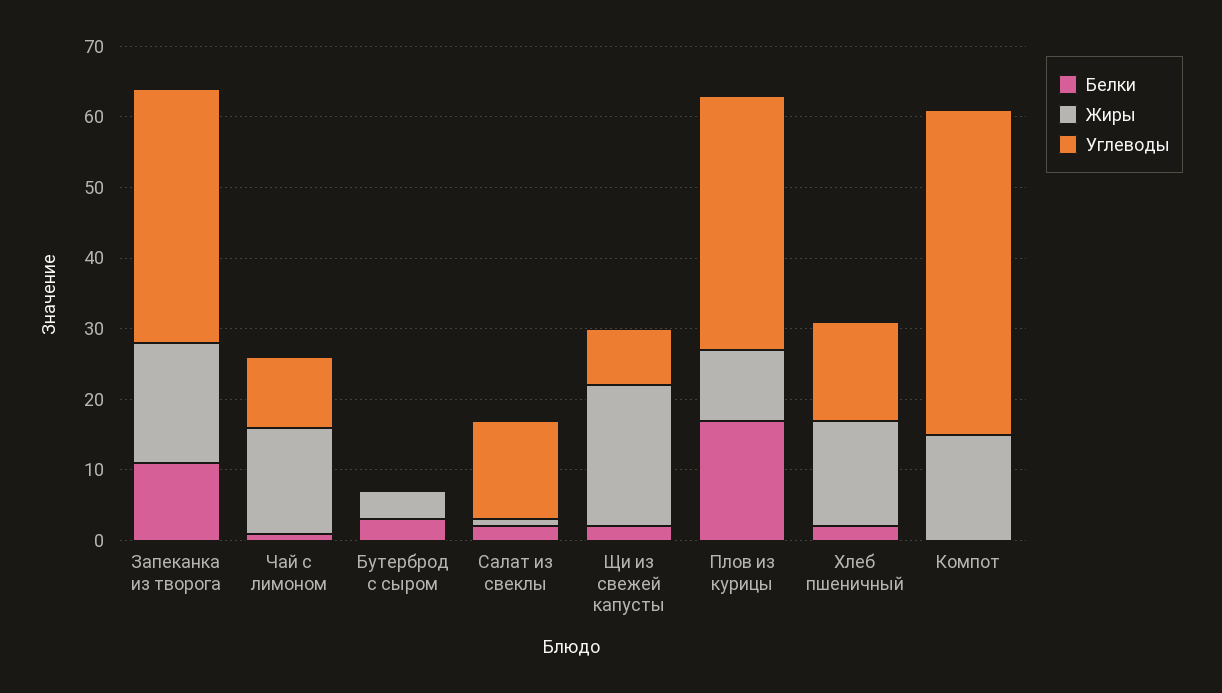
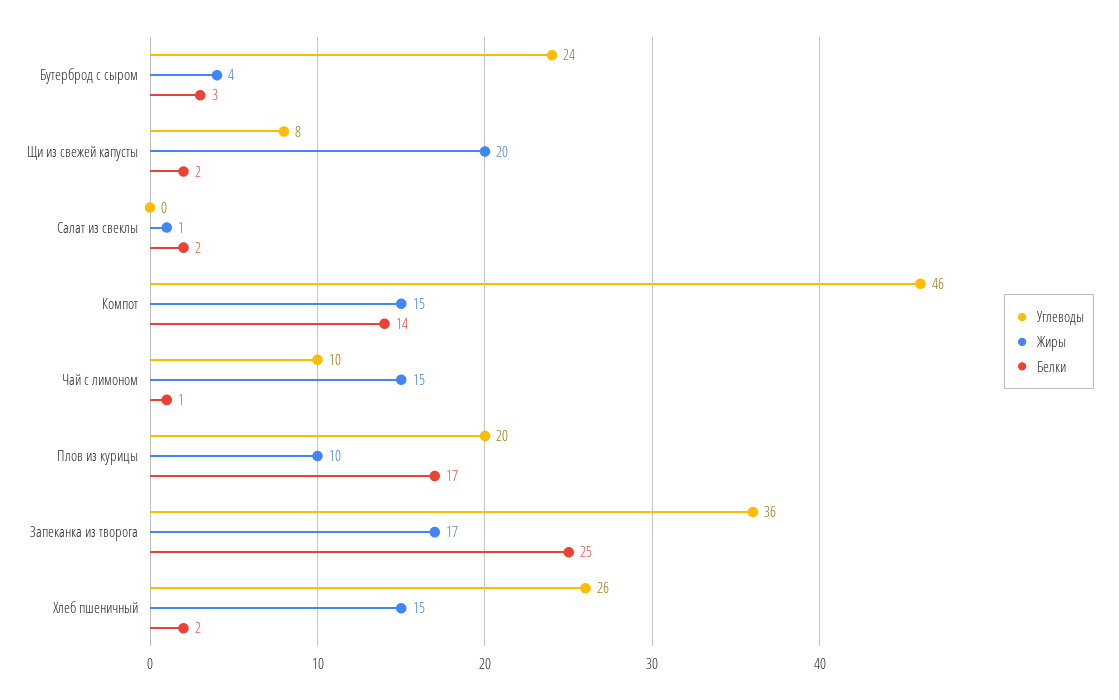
  {
    "Белки": {
-     "Запеканка из творога": 10,
+     "Запеканка из творога": 25,
      "Чай с лимоном": 1,
      "Бутерброд с сыром": 3,
      "Салат из свеклы": 2,
      "Щи из свежей капусты": 2,
      "Плов из курицы": 17,
      "Хлеб пшеничный": 2,
-     "Компот": 0
+     "Компот": 14
    },
    "Жиры": {
      "Запеканка из творога": 17,
      "Чай с лимоном": 15,
      "Бутерброд с сыром": 4,
      "Салат из свеклы": 1,
      "Щи из свежей капусты": 20,
      "Плов из курицы": 10,
      "Хлеб пшеничный": 15,
      "Компот": 15
    },
    "Углеводы": {
      "Запеканка из творога": 36,
      "Чай с лимоном": 10,
-     "Бутерброд с сыром": 0,
+     "Бутерброд с сыром": 24,
-     "Салат из свеклы": 15,
+     "Салат из свеклы": 0,
      "Щи из свежей капусты": 8,
-     "Плов из курицы": 35,
+     "Плов из курицы": 20,
-     "Хлеб пшеничный": 15,
+     "Хлеб пшеничный": 26,
      "Компот": 46
    }
  }

